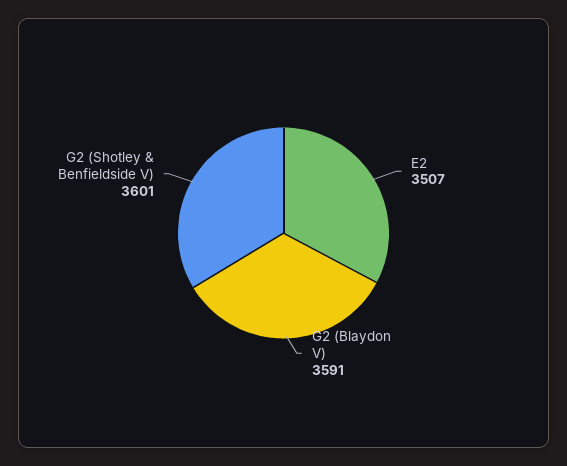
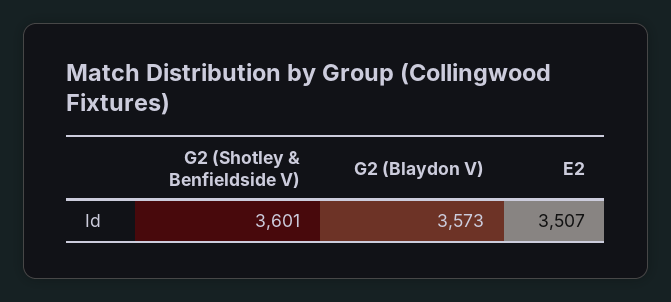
  {
    "E2": 3507,
-   "G2 (Blaydon V)": 3591,
+   "G2 (Blaydon V)": 3573,
    "G2 (Shotley & Benfieldside V)": 3601
  }

